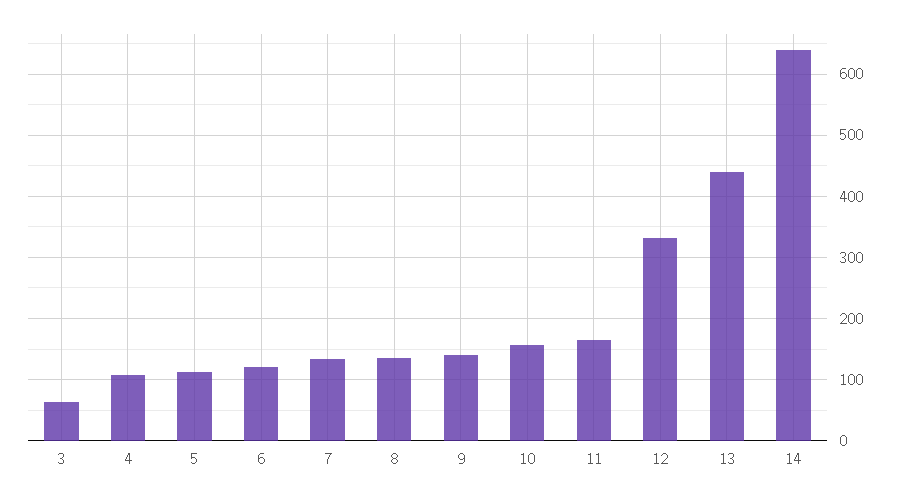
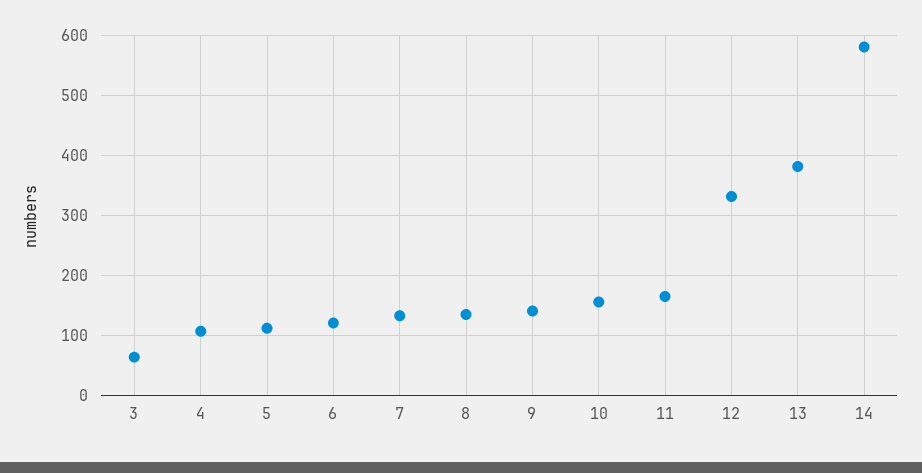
  {
    "3": 60,
    "4": 110,
    "5": 110,
    "6": 120,
    "7": 130,
    "8": 140,
    "9": 140,
    "10": 160,
    "11": 170,
    "12": 330,
-   "13": 440,
+   "13": 380,
-   "14": 640
+   "14": 580
  }

